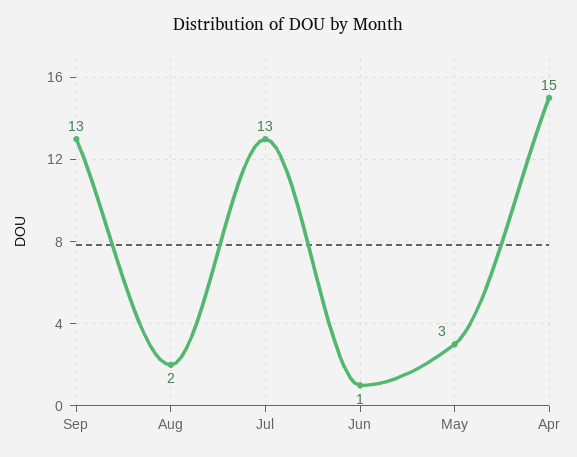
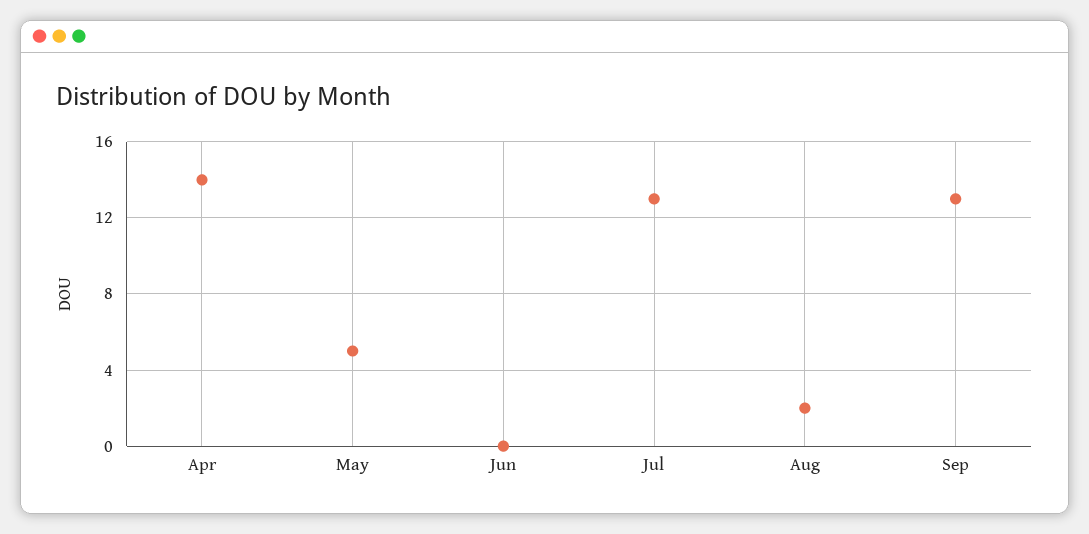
  {
    "Sep": 13,
    "Aug": 2,
    "Jul": 13,
-   "Jun": 1,
+   "Jun": 0,
-   "May": 3,
+   "May": 5,
-   "Apr": 15
+   "Apr": 14
  }

